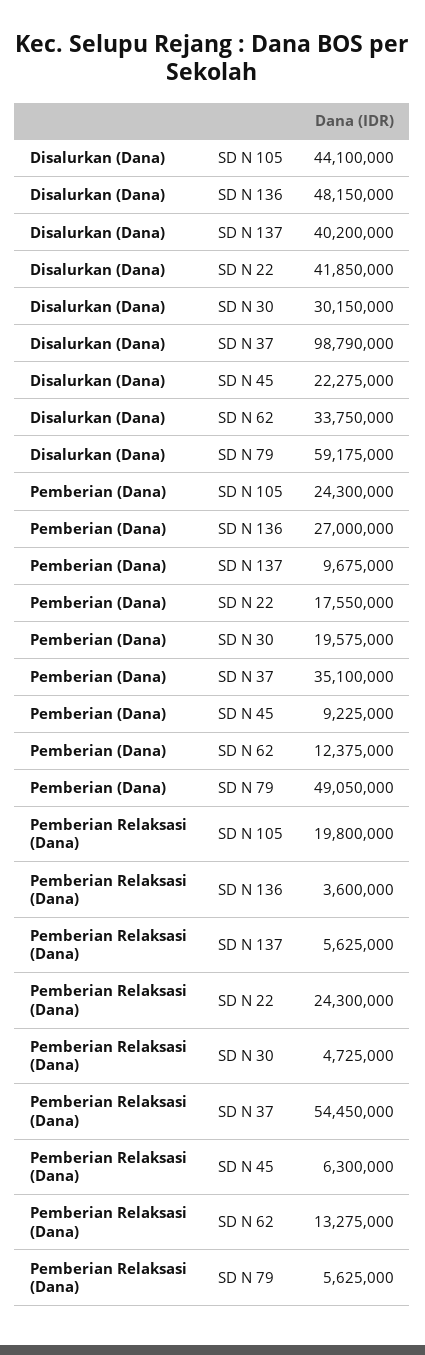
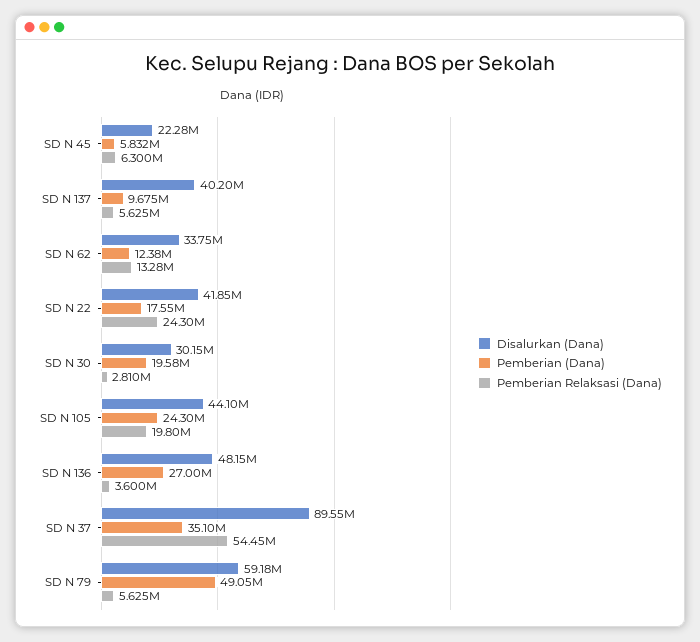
  {
    "Disalurkan (Dana)": {
      "SD N 105": 44100000,
      "SD N 136": 48150000,
      "SD N 137": 40200000,
      "SD N 22": 41850000,
      "SD N 30": 30150000,
-     "SD N 37": 98790000,
+     "SD N 37": 89550000,
      "SD N 45": 22275000,
      "SD N 62": 33750000,
      "SD N 79": 59175000
    },
    "Pemberian (Dana)": {
      "SD N 105": 24300000,
      "SD N 136": 27000000,
      "SD N 137": 9675000,
      "SD N 22": 17550000,
      "SD N 30": 19575000,
      "SD N 37": 35100000,
-     "SD N 45": 9225000,
+     "SD N 45": 5832000,
      "SD N 62": 12375000,
      "SD N 79": 49050000
    },
    "Pemberian Relaksasi (Dana)": {
      "SD N 105": 19800000,
      "SD N 136": 3600000,
      "SD N 137": 5625000,
      "SD N 22": 24300000,
-     "SD N 30": 4725000,
+     "SD N 30": 2810000,
      "SD N 37": 54450000,
      "SD N 45": 6300000,
      "SD N 62": 13275000,
      "SD N 79": 5625000
    }
  }

